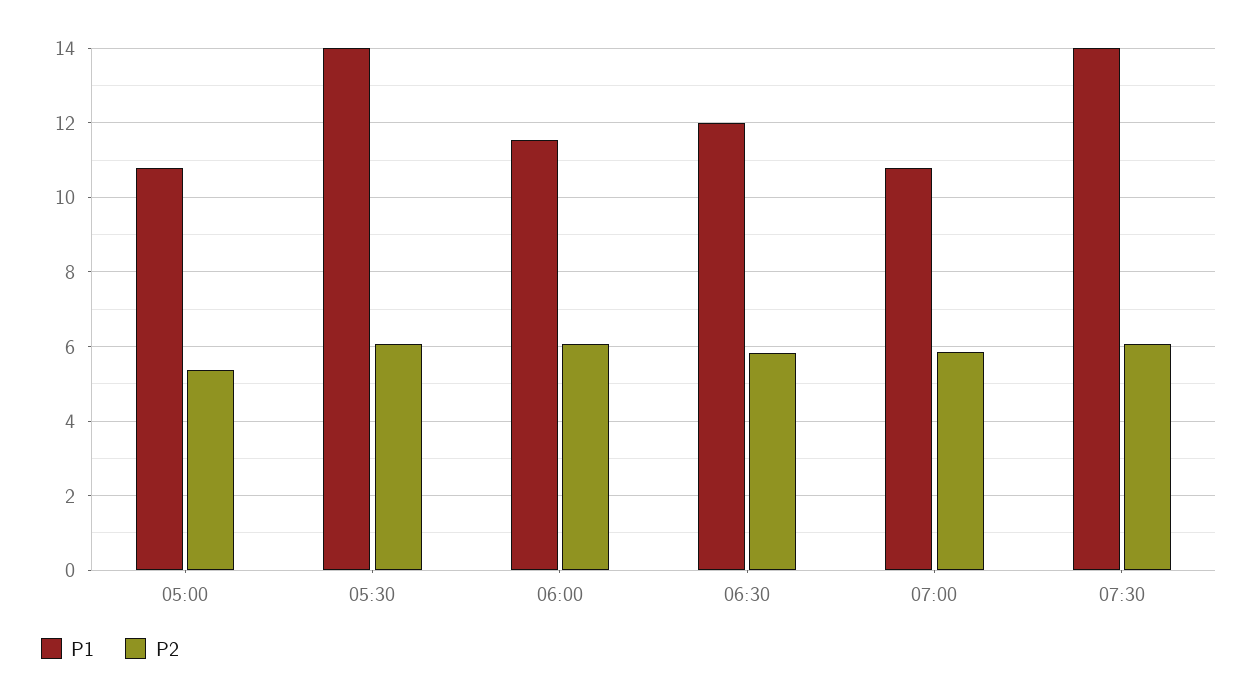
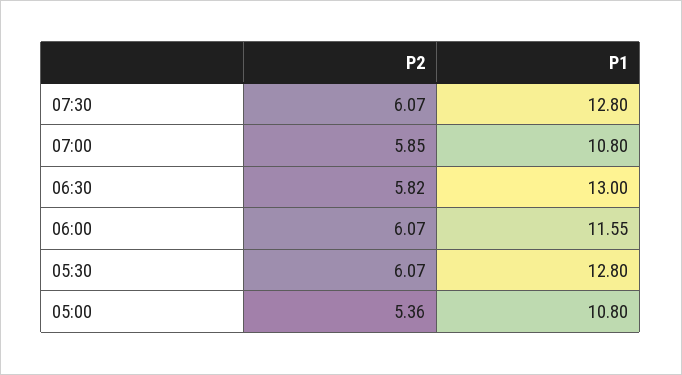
  {
    "P1": {
      "05:00": 10.8,
-     "05:30": 14,
+     "05:30": 12.8,
      "06:00": 11.55,
-     "06:30": 12,
+     "06:30": 13,
      "07:00": 10.8,
-     "07:30": 14
+     "07:30": 12.8
    },
    "P2": {
      "05:00": 5.36,
      "05:30": 6.07,
      "06:00": 6.07,
      "06:30": 5.82,
      "07:00": 5.85,
      "07:30": 6.07
    }
  }

